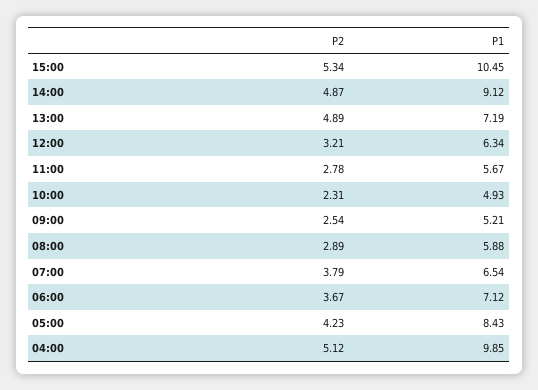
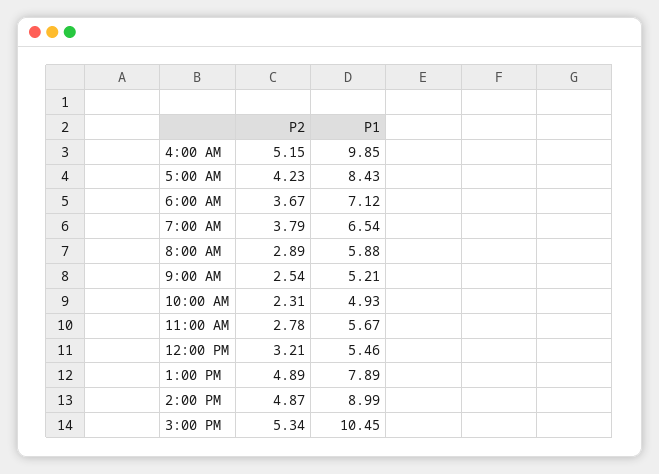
  {
    "P2": {
      "15:00": 5.34,
      "14:00": 4.87,
      "13:00": 4.89,
      "12:00": 3.21,
      "11:00": 2.78,
      "10:00": 2.31,
      "09:00": 2.54,
      "08:00": 2.89,
      "07:00": 3.79,
      "06:00": 3.67,
      "05:00": 4.23,
-     "04:00": 5.12
+     "04:00": 5.15
    },
    "P1": {
      "15:00": 10.45,
-     "14:00": 9.12,
+     "14:00": 8.99,
-     "13:00": 7.19,
+     "13:00": 7.89,
-     "12:00": 6.34,
+     "12:00": 5.46,
      "11:00": 5.67,
      "10:00": 4.93,
      "09:00": 5.21,
      "08:00": 5.88,
      "07:00": 6.54,
      "06:00": 7.12,
      "05:00": 8.43,
      "04:00": 9.85
    }
  }

